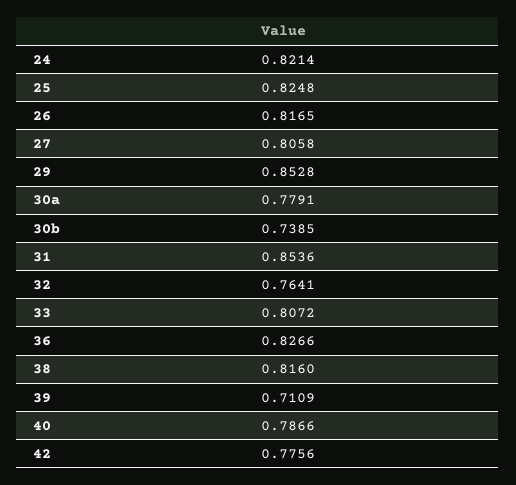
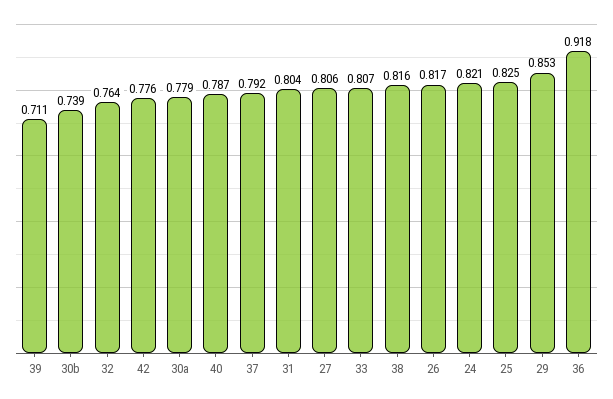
  {
    "24": 0.8214,
    "25": 0.8248,
    "26": 0.8165,
    "27": 0.8058,
    "29": 0.8528,
    "30a": 0.7791,
    "30b": 0.7385,
-   "31": 0.8536,
+   "31": 0.804,
    "32": 0.7641,
    "33": 0.8072,
-   "36": 0.8266,
+   "36": 0.918,
    "38": 0.816,
    "39": 0.7109,
    "40": 0.7866,
-   "42": 0.7756
+   "42": 0.7756,
+   "37": 0.792
  }

